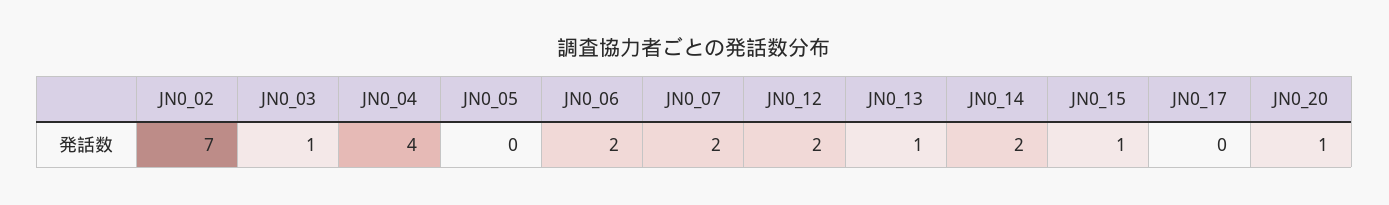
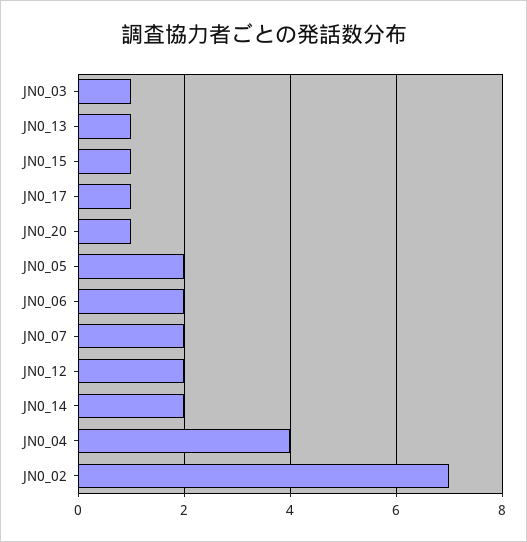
  {
    "JN0_02": 7,
    "JN0_03": 1,
    "JN0_04": 4,
-   "JN0_05": 0,
+   "JN0_05": 2,
    "JN0_06": 2,
    "JN0_07": 2,
    "JN0_12": 2,
    "JN0_13": 1,
    "JN0_14": 2,
    "JN0_15": 1,
-   "JN0_17": 0,
+   "JN0_17": 1,
    "JN0_20": 1
  }

